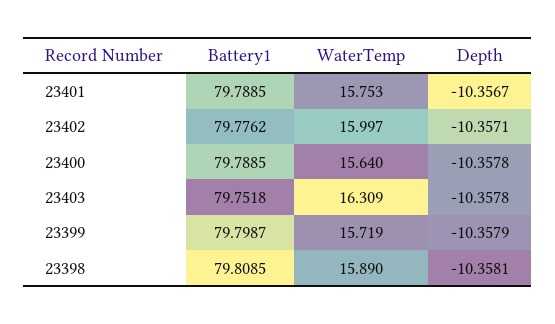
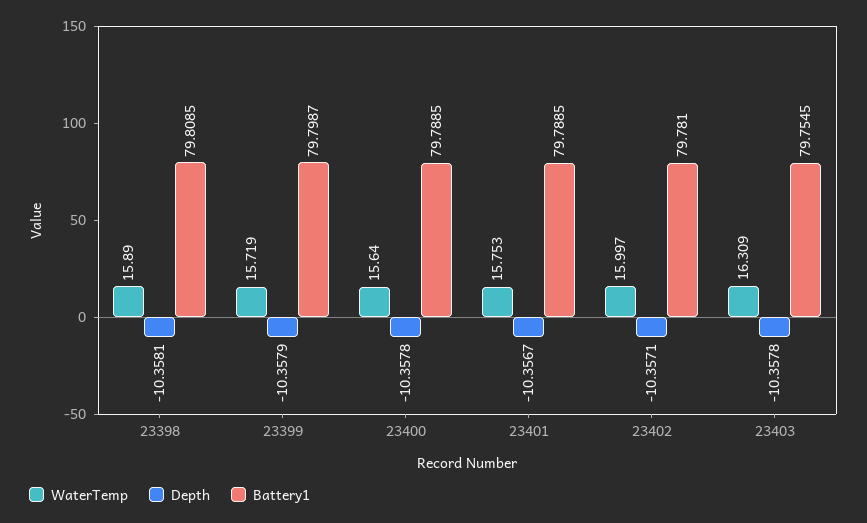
  {
    "Battery1": {
      "23401": 79.7885,
-     "23402": 79.7762,
+     "23402": 79.781,
      "23400": 79.7885,
-     "23403": 79.7518,
+     "23403": 79.7545,
      "23399": 79.7987,
      "23398": 79.8085
    },
    "WaterTemp": {
      "23401": 15.753,
      "23402": 15.997,
      "23400": 15.64,
      "23403": 16.309,
      "23399": 15.719,
      "23398": 15.89
    },
    "Depth": {
      "23401": -10.3567,
      "23402": -10.3571,
      "23400": -10.3578,
      "23403": -10.3578,
      "23399": -10.3579,
      "23398": -10.3581
    }
  }

